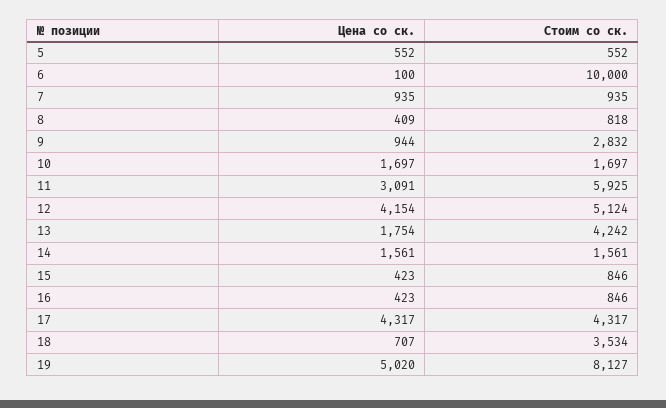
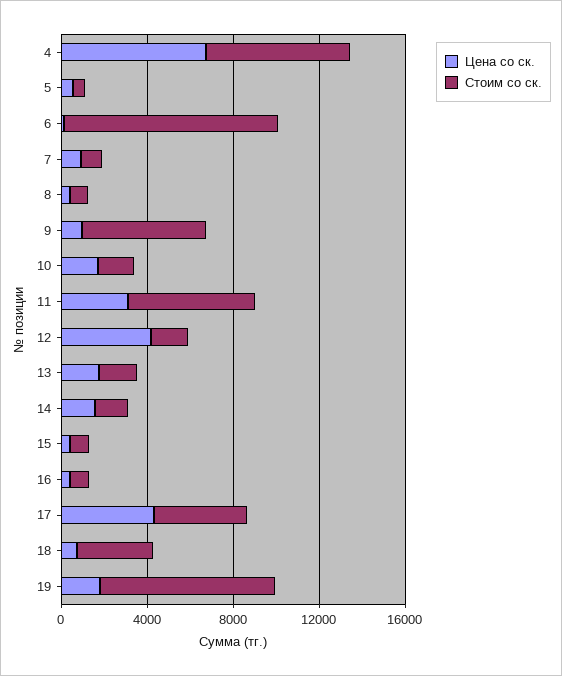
  {
    "Цена со ск.": {
      "5": 552,
      "6": 100,
      "7": 935,
      "8": 409,
      "9": 944,
      "10": 1697,
      "11": 3091,
      "12": 4154,
      "13": 1754,
      "14": 1561,
      "15": 423,
      "16": 423,
      "17": 4317,
      "18": 707,
-     "19": 5020
+     "19": 2000,
+     "4": 7000
    },
    "Стоим со ск.": {
      "5": 552,
      "6": 10000,
      "7": 935,
      "8": 818,
-     "9": 2832,
+     "9": 6000,
      "10": 1697,
      "11": 5925,
-     "12": 5124,
+     "12": 2000,
-     "13": 4242,
+     "13": 2000,
      "14": 1561,
      "15": 846,
      "16": 846,
      "17": 4317,
      "18": 3534,
-     "19": 8127
+     "19": 8127,
+     "4": 7000
    }
  }

